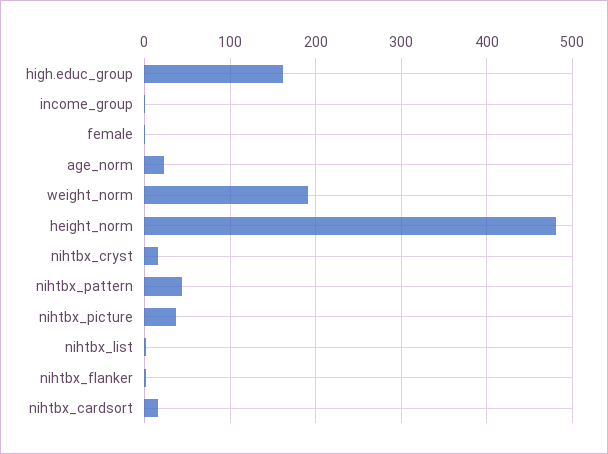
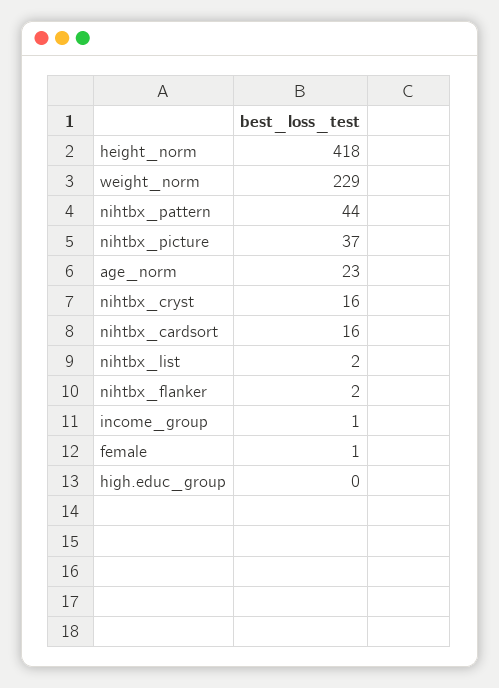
  {
-   "high.educ_group": 160,
+   "high.educ_group": 0,
    "income_group": 1,
    "female": 1,
    "age_norm": 23,
-   "weight_norm": 190,
+   "weight_norm": 229,
-   "height_norm": 480,
+   "height_norm": 418,
    "nihtbx_cryst": 16,
    "nihtbx_pattern": 44,
    "nihtbx_picture": 37,
    "nihtbx_list": 2,
    "nihtbx_flanker": 2,
    "nihtbx_cardsort": 16
  }

